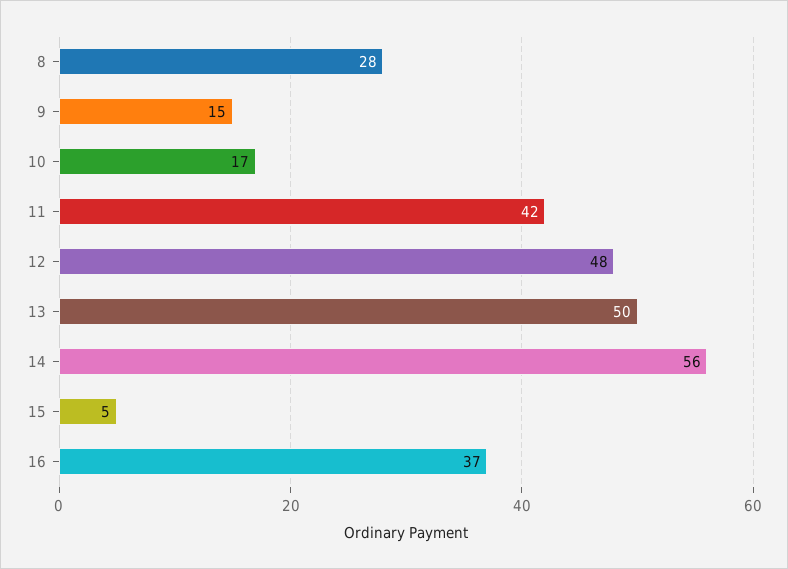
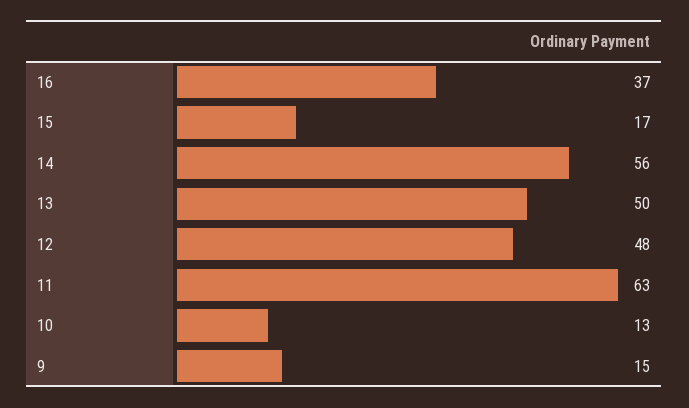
  {
-   "8": 28,
    "9": 15,
-   "10": 17,
+   "10": 13,
-   "11": 42,
+   "11": 63,
    "12": 48,
    "13": 50,
    "14": 56,
-   "15": 5,
+   "15": 17,
    "16": 37
  }

